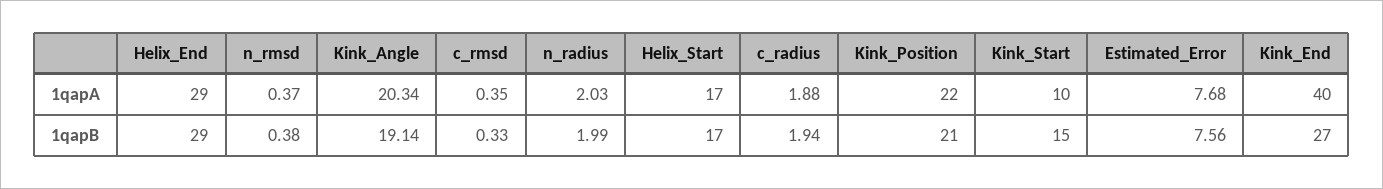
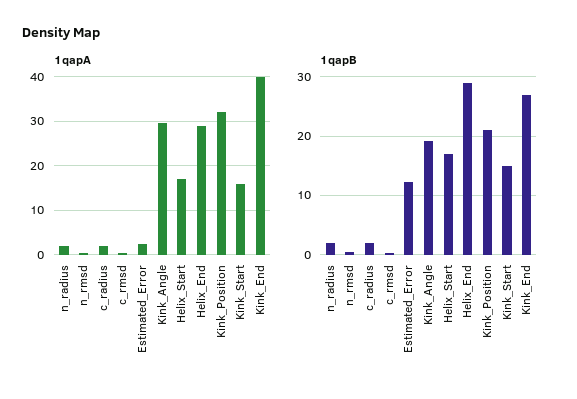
  {
    "1qapA": {
      "Helix_End": 29,
      "n_rmsd": 0.37,
-     "Kink_Angle": 20.34,
+     "Kink_Angle": 30,
      "c_rmsd": 0.35,
      "n_radius": 2.03,
      "Helix_Start": 17,
      "c_radius": 1.88,
-     "Kink_Position": 22,
+     "Kink_Position": 32,
-     "Kink_Start": 10,
+     "Kink_Start": 16,
-     "Estimated_Error": 7.68,
+     "Estimated_Error": 2,
      "Kink_End": 40
    },
    "1qapB": {
      "Helix_End": 29,
      "n_rmsd": 0.38,
      "Kink_Angle": 19.14,
      "c_rmsd": 0.33,
      "n_radius": 1.99,
      "Helix_Start": 17,
      "c_radius": 1.94,
      "Kink_Position": 21,
      "Kink_Start": 15,
-     "Estimated_Error": 7.56,
+     "Estimated_Error": 12,
      "Kink_End": 27
    }
  }

